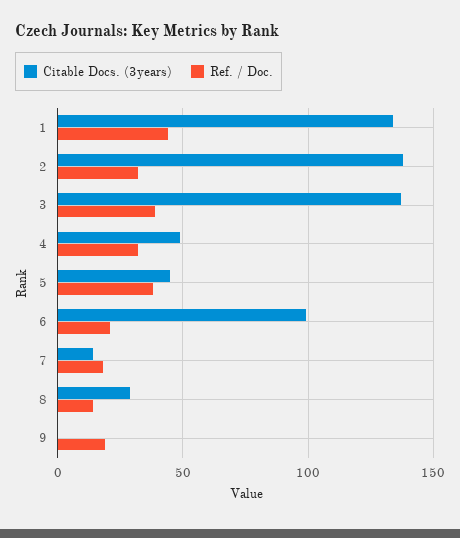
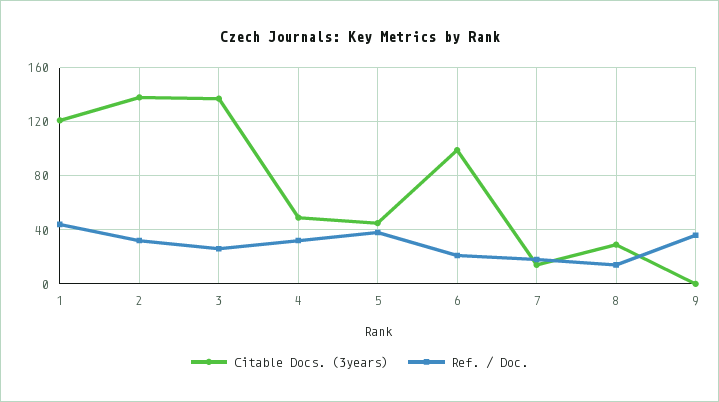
  {
    "Citable Docs. (3years)": {
-     "1": 135,
+     "1": 120,
      "2": 140,
      "3": 135,
      "4": 50,
      "5": 45,
      "6": 100,
      "7": 15,
      "8": 30,
      "9": 0
    },
    "Ref. / Doc.": {
      "1": 45,
      "2": 30,
-     "3": 40,
+     "3": 25,
      "4": 30,
      "5": 40,
      "6": 20,
      "7": 20,
      "8": 15,
-     "9": 20
+     "9": 35
    }
  }

